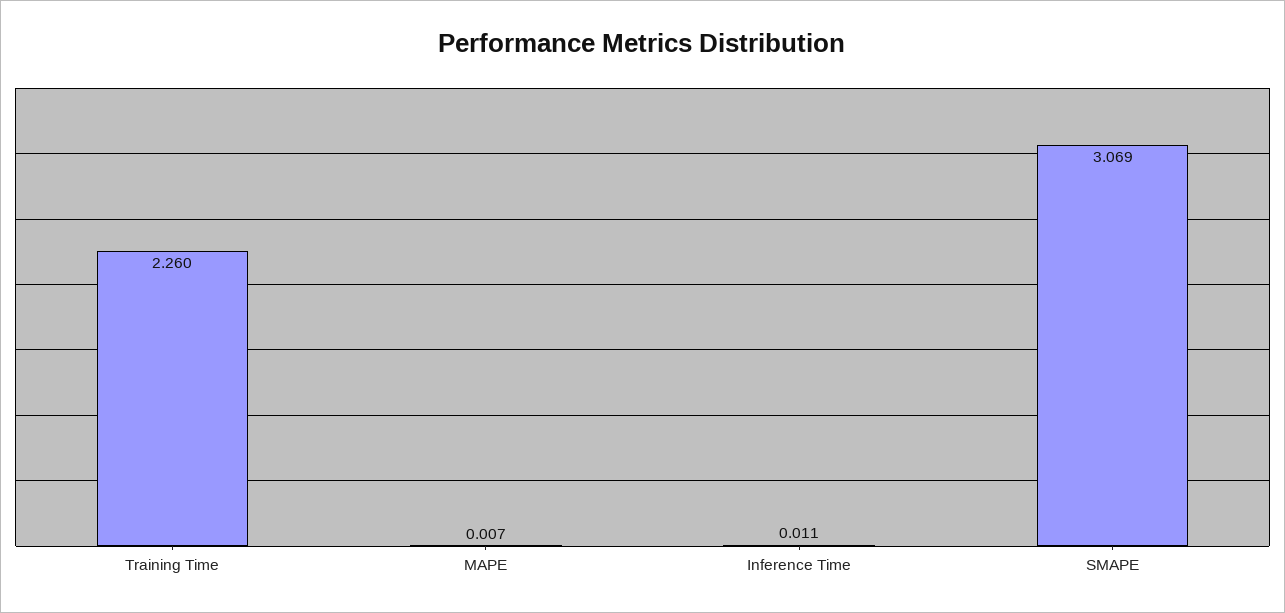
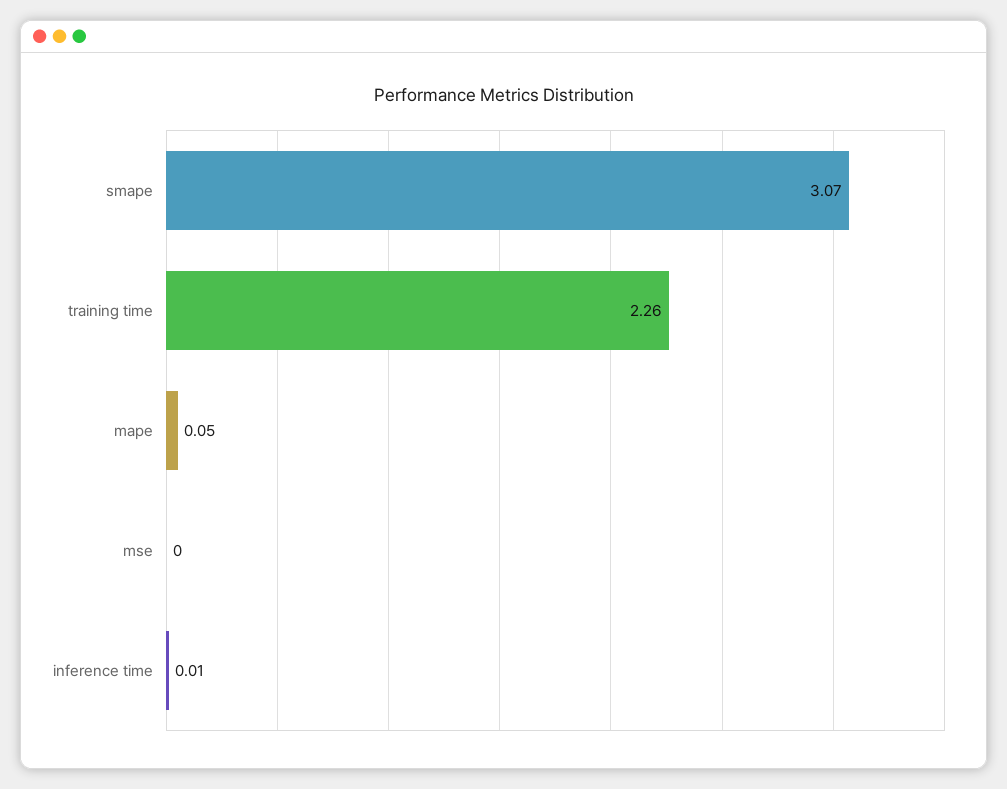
  {
    "Training Time": 2.26,
-   "MAPE": 0.007,
+   "MAPE": 0.05,
    "Inference Time": 0.011,
-   "SMAPE": 3.069
+   "SMAPE": 3.069,
+   "mse": 0
  }

